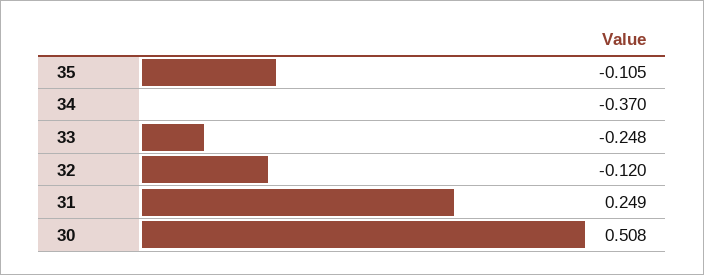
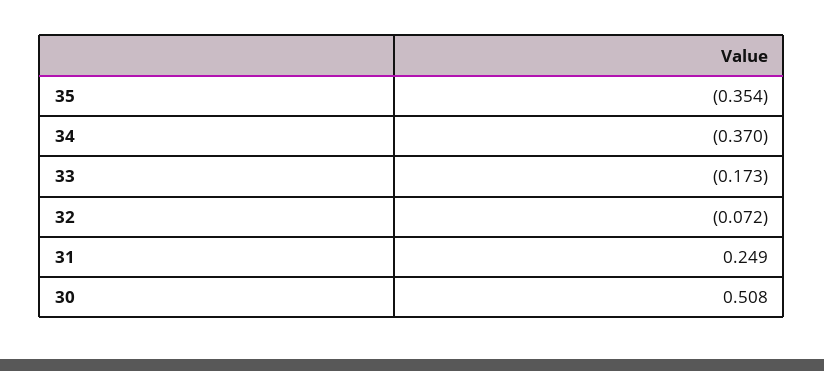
  {
-   "35": -0.105,
+   "35": -0.354,
    "34": -0.37,
-   "33": -0.248,
+   "33": -0.173,
-   "32": -0.12,
+   "32": -0.072,
    "31": 0.249,
    "30": 0.508
  }

